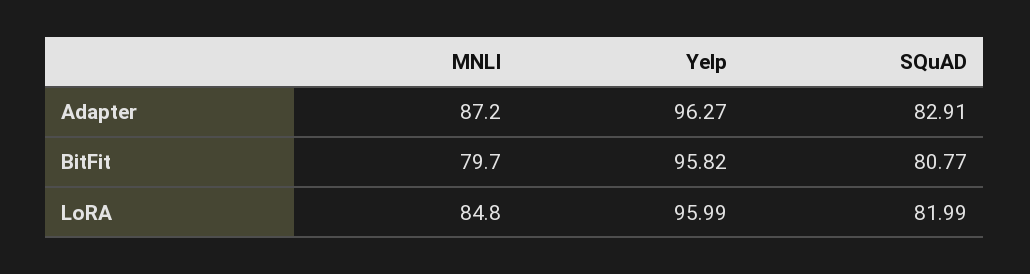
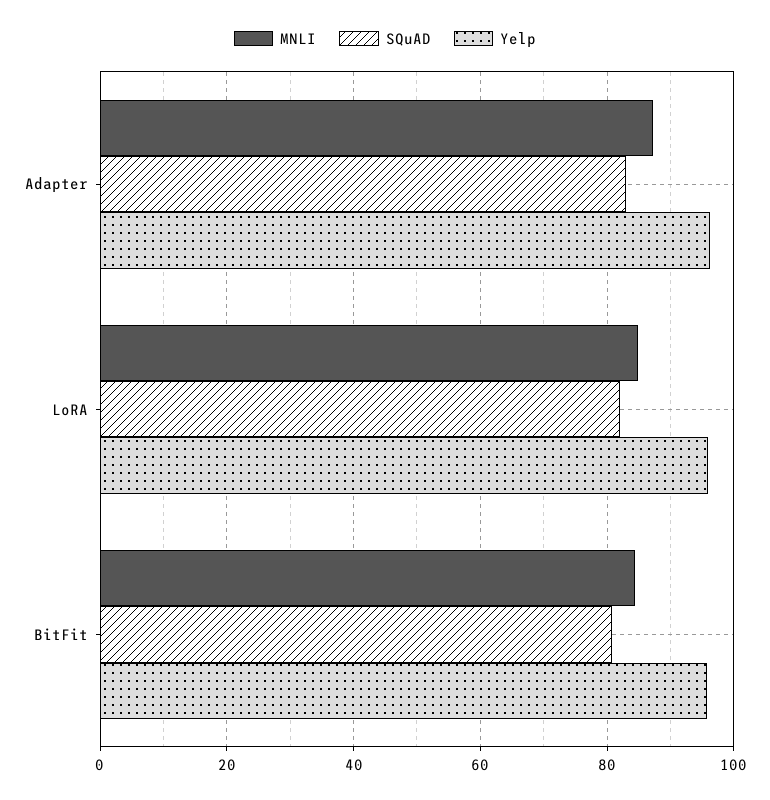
  {
    "MNLI": {
      "Adapter": 87.2,
-     "BitFit": 79.7,
+     "BitFit": 84,
      "LoRA": 84.8
    },
    "Yelp": {
      "Adapter": 96.27,
      "BitFit": 95.82,
      "LoRA": 95.99
    },
    "SQuAD": {
      "Adapter": 82.91,
      "BitFit": 80.77,
      "LoRA": 81.99
    }
  }

